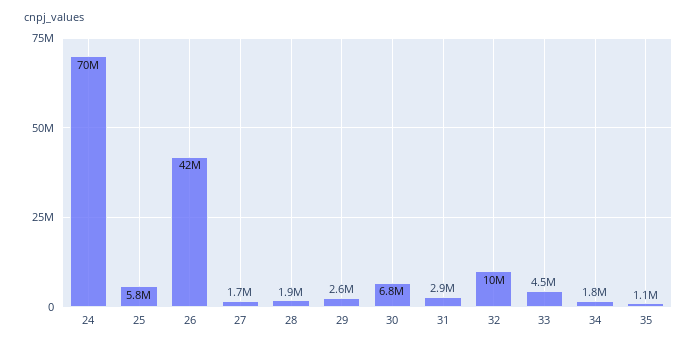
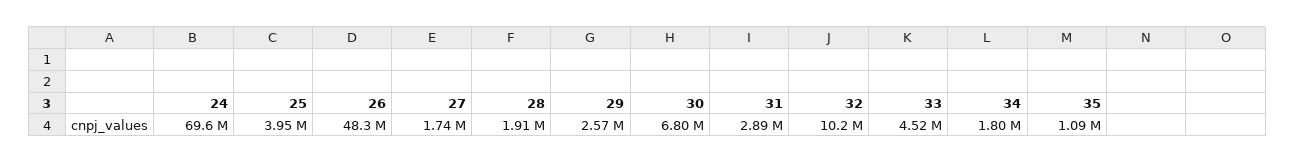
  {
    "24": 69600000,
-   "25": 5800000,
+   "25": 3950000,
-   "26": 42000000,
+   "26": 48300000,
    "27": 1740000,
    "28": 1910000,
    "29": 2570000,
    "30": 6800000,
    "31": 2890000,
    "32": 10200000,
    "33": 4520000,
    "34": 1800000,
    "35": 1090000
  }

